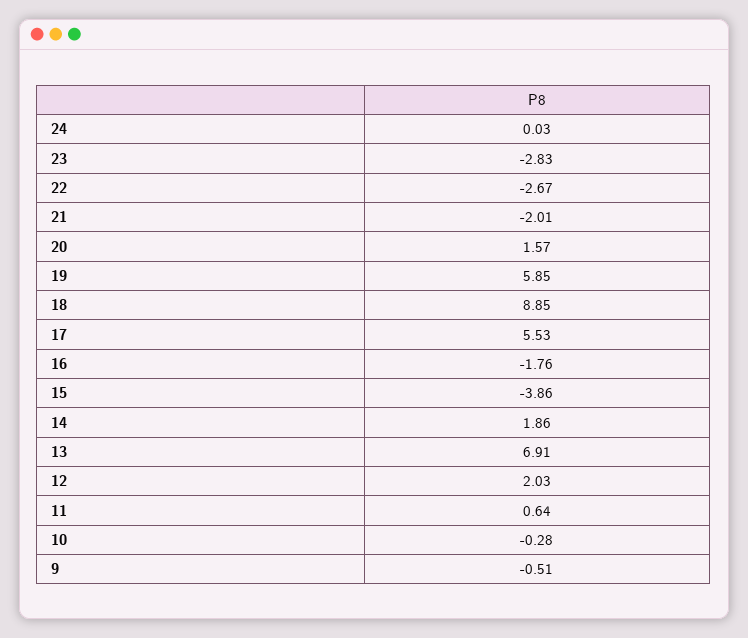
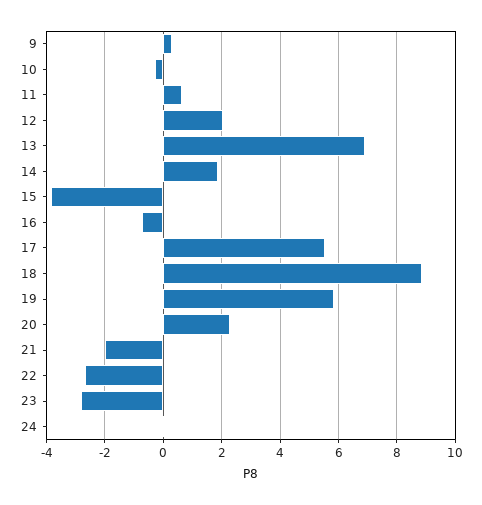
  {
    "24": 0.03,
    "23": -2.83,
    "22": -2.67,
    "21": -2.01,
-   "20": 1.57,
+   "20": 2.25,
    "19": 5.85,
    "18": 8.85,
    "17": 5.53,
-   "16": -1.76,
+   "16": -0.75,
    "15": -3.86,
    "14": 1.86,
    "13": 6.91,
    "12": 2.03,
    "11": 0.64,
    "10": -0.28,
-   "9": -0.51
+   "9": 0.25
  }

